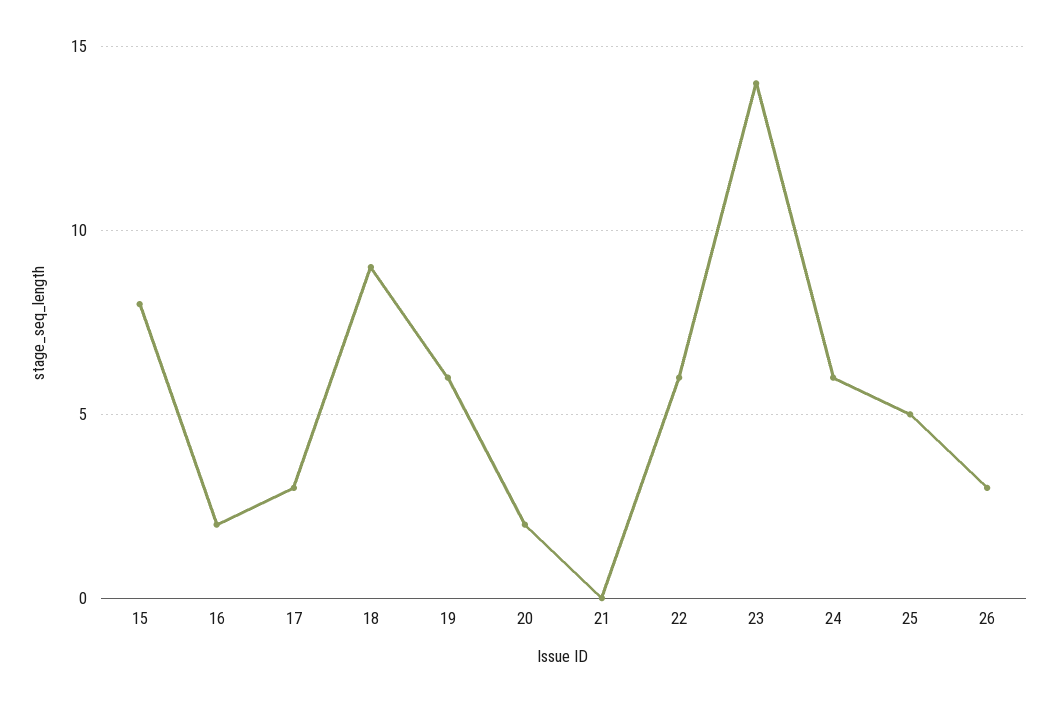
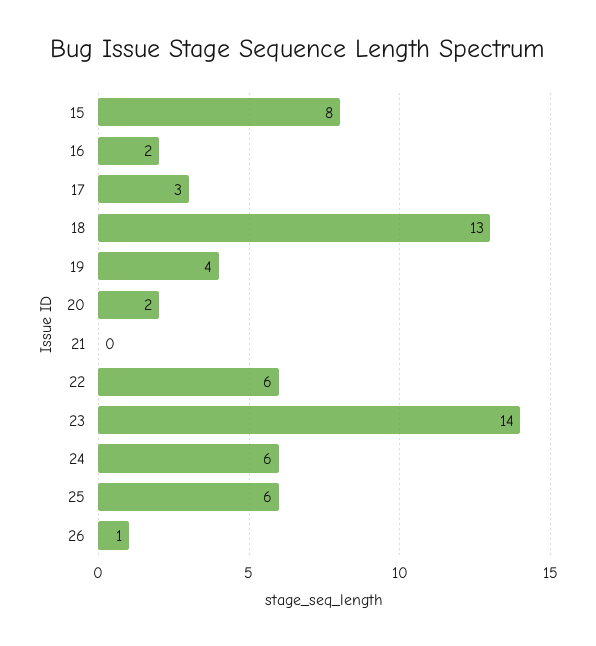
  {
    "15": 8,
    "16": 2,
    "17": 3,
-   "18": 9,
+   "18": 13,
-   "19": 6,
+   "19": 4,
    "20": 2,
    "21": 0,
    "22": 6,
    "23": 14,
    "24": 6,
-   "25": 5,
+   "25": 6,
-   "26": 3
+   "26": 1
  }

